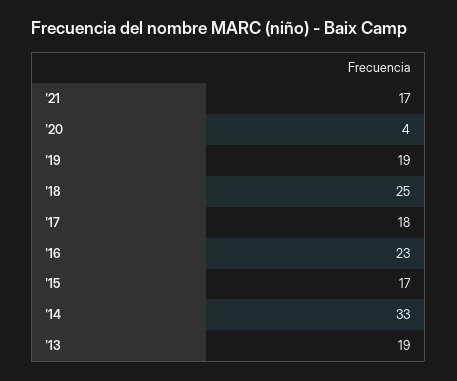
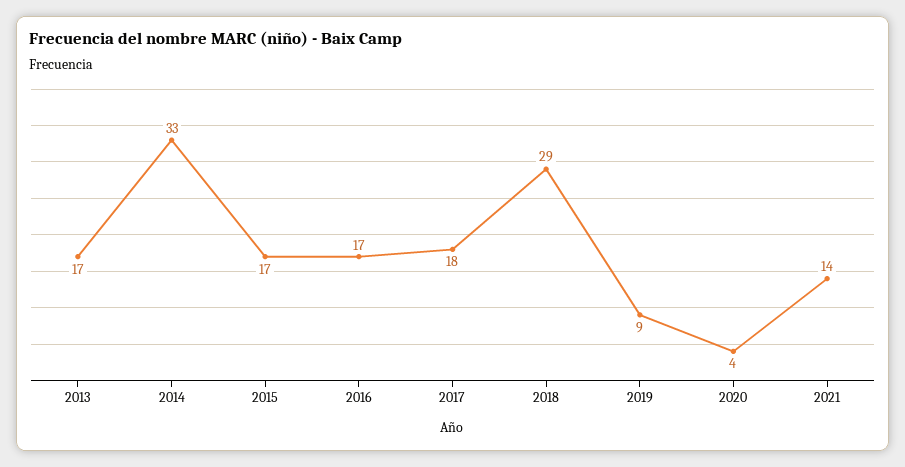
  {
-   "'21": 17,
+   "'21": 14,
    "'20": 4,
-   "'19": 19,
+   "'19": 9,
-   "'18": 25,
+   "'18": 29,
    "'17": 18,
-   "'16": 23,
+   "'16": 17,
    "'15": 17,
    "'14": 33,
-   "'13": 19
+   "'13": 17
  }

